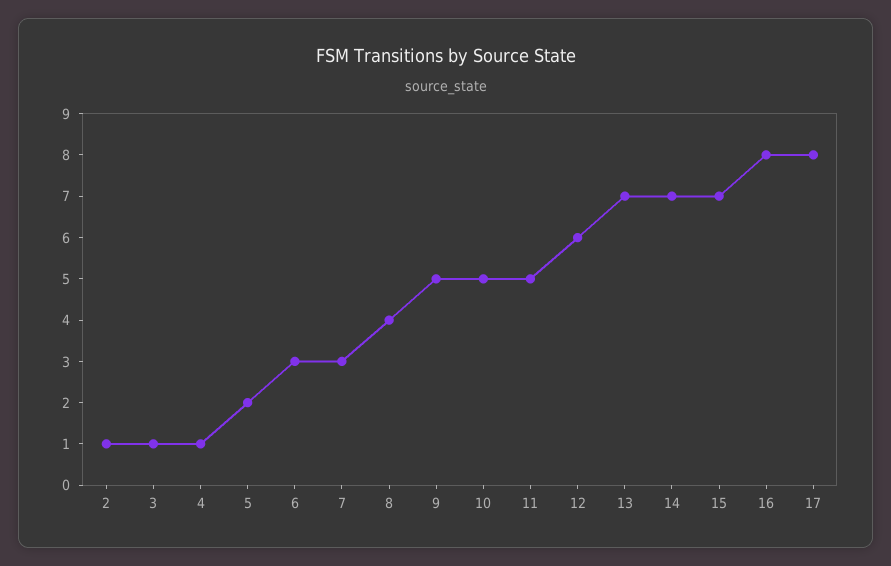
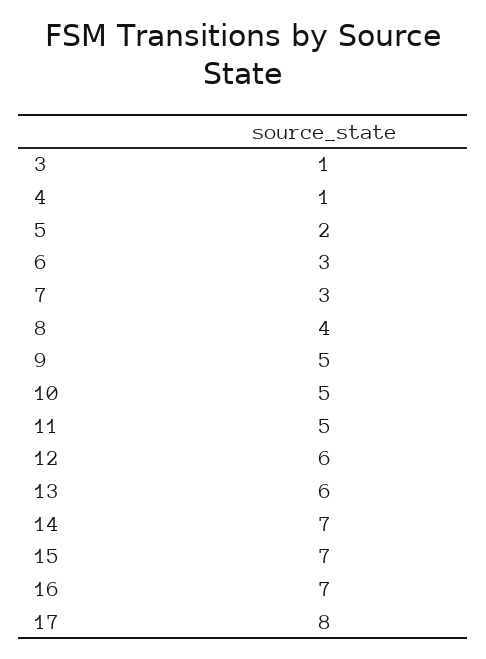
  {
-   "2": 1,
    "3": 1,
    "4": 1,
    "5": 2,
    "6": 3,
    "7": 3,
    "8": 4,
    "9": 5,
    "10": 5,
    "11": 5,
    "12": 6,
-   "13": 7,
+   "13": 6,
    "14": 7,
    "15": 7,
-   "16": 8,
+   "16": 7,
    "17": 8
  }

